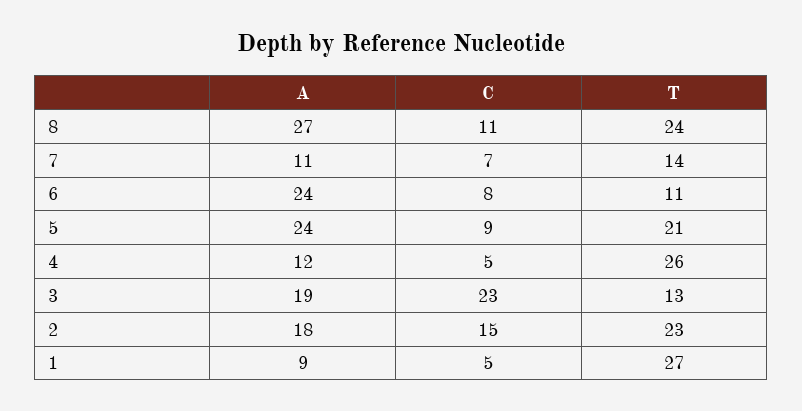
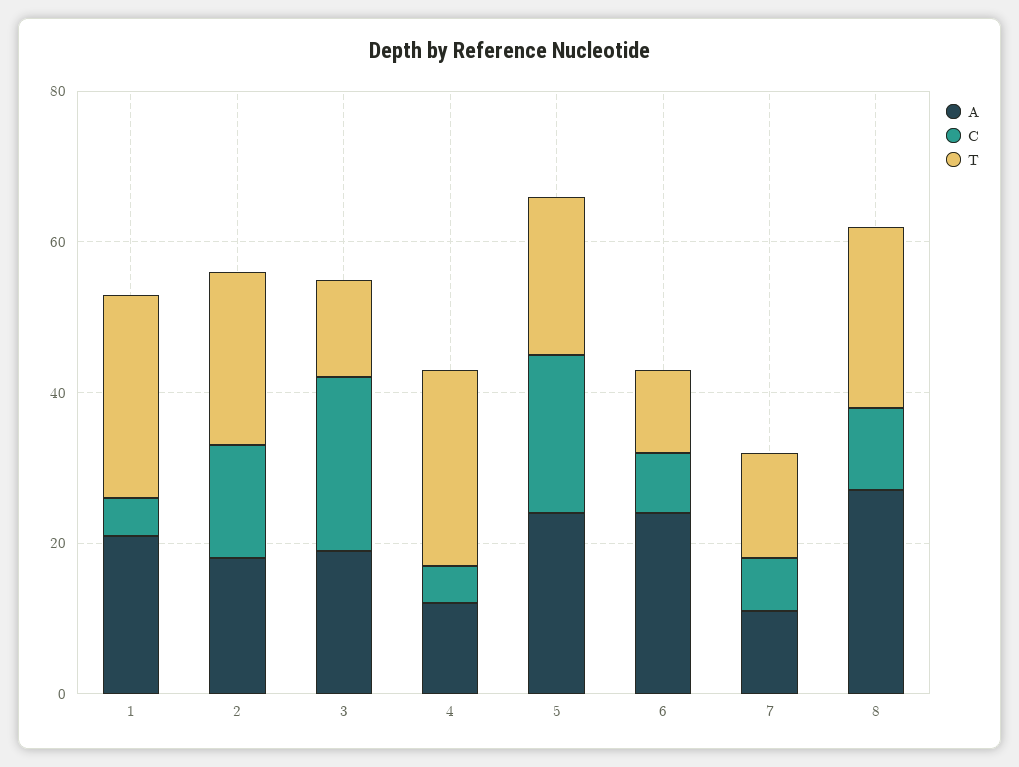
  {
    "A": {
      "8": 27,
      "7": 11,
      "6": 24,
      "5": 24,
      "4": 12,
      "3": 19,
      "2": 18,
-     "1": 9
+     "1": 20
    },
    "C": {
      "8": 11,
      "7": 7,
      "6": 8,
-     "5": 9,
+     "5": 20,
      "4": 5,
      "3": 23,
      "2": 15,
      "1": 5
    },
    "T": {
      "8": 24,
      "7": 14,
      "6": 11,
      "5": 21,
      "4": 26,
      "3": 13,
      "2": 23,
      "1": 27
    }
  }

